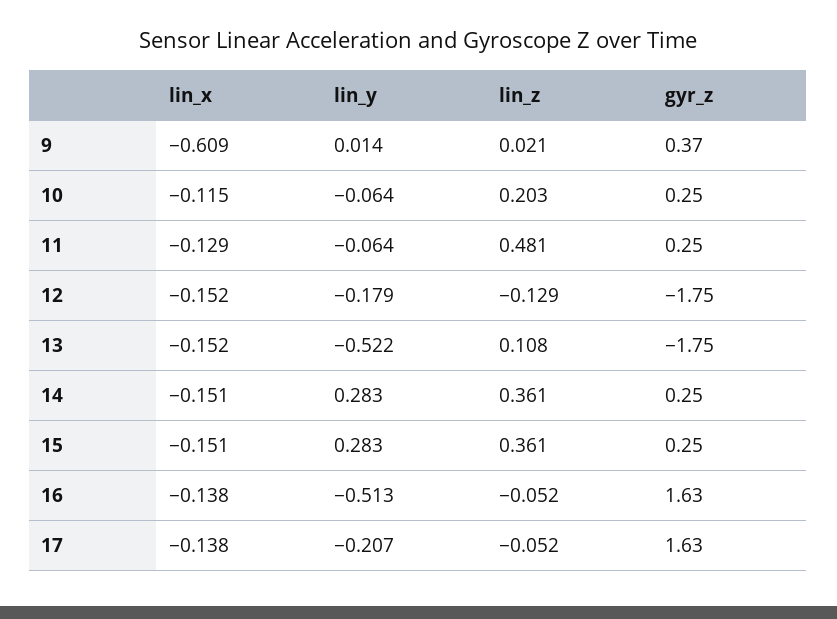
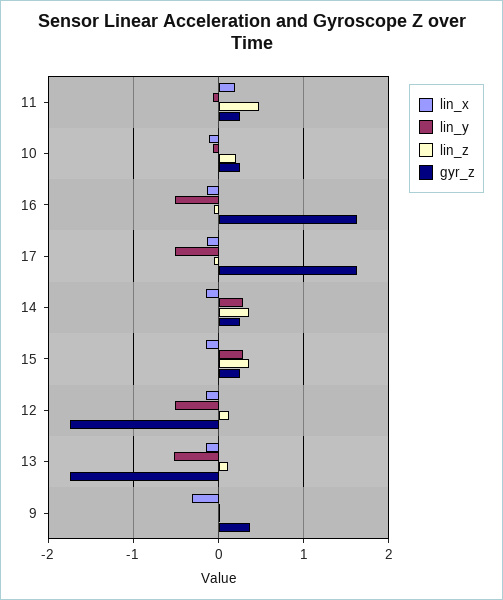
  {
    "lin_x": {
-     "9": -0.609,
+     "9": -0.3,
      "10": -0.115,
-     "11": -0.129,
+     "11": 0.2,
      "12": -0.152,
      "13": -0.152,
      "14": -0.151,
      "15": -0.151,
      "16": -0.138,
      "17": -0.138
    },
    "lin_y": {
      "9": 0.014,
      "10": -0.064,
      "11": -0.064,
-     "12": -0.179,
+     "12": -0.5,
      "13": -0.522,
      "14": 0.283,
      "15": 0.283,
      "16": -0.513,
-     "17": -0.207
+     "17": -0.5
    },
    "lin_z": {
      "9": 0.021,
      "10": 0.203,
      "11": 0.481,
-     "12": -0.129,
+     "12": 0.1,
      "13": 0.108,
      "14": 0.361,
      "15": 0.361,
      "16": -0.052,
      "17": -0.052
    },
    "gyr_z": {
      "9": 0.37,
      "10": 0.25,
      "11": 0.25,
      "12": -1.75,
      "13": -1.75,
      "14": 0.25,
      "15": 0.25,
      "16": 1.63,
      "17": 1.63
    }
  }

